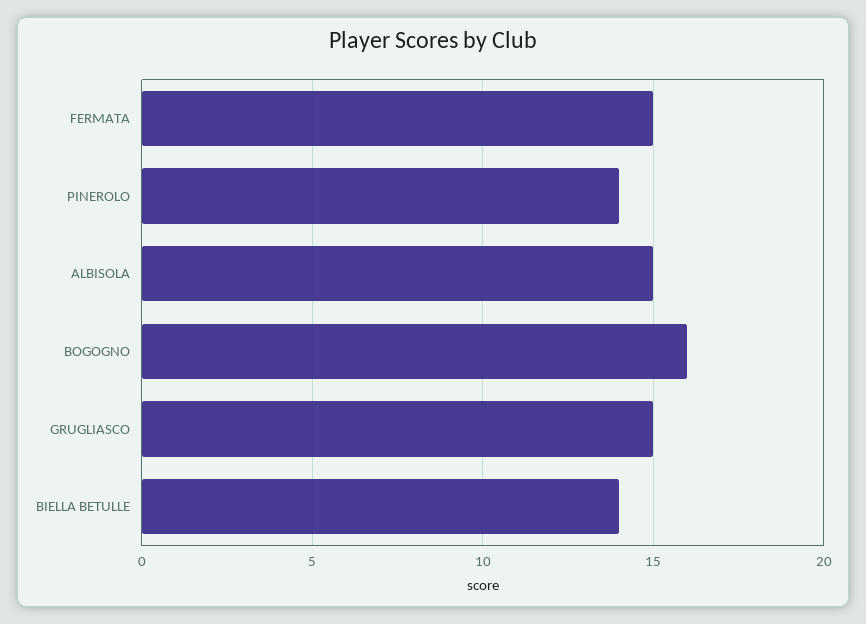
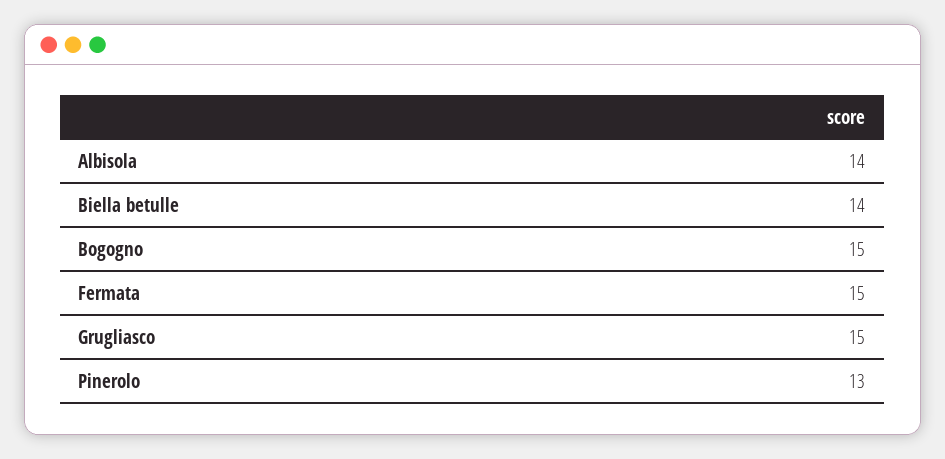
  {
    "FERMATA": 15,
-   "PINEROLO": 14,
+   "PINEROLO": 13,
-   "ALBISOLA": 15,
+   "ALBISOLA": 14,
-   "BOGOGNO": 16,
+   "BOGOGNO": 15,
    "GRUGLIASCO": 15,
    "BIELLA BETULLE": 14
  }

